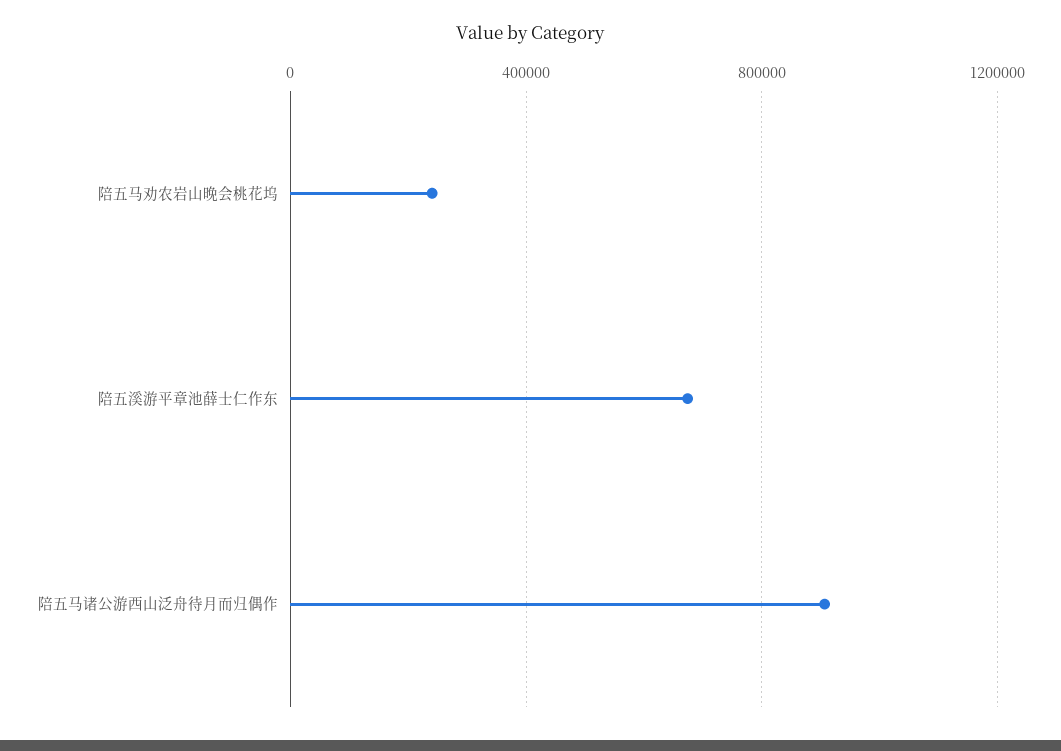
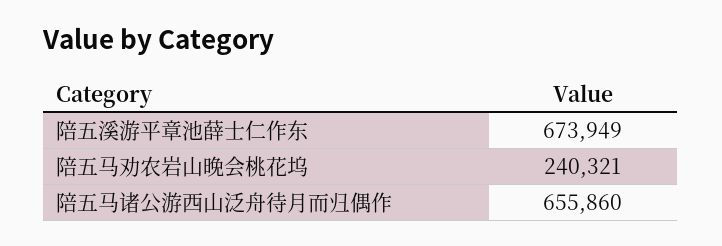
  {
    "陪五马劝农岩山晚会桃花坞": 240321,
    "陪五溪游平章池薛士仁作东": 673949,
-   "陪五马诸公游西山泛舟待月而归偶作": 900000
+   "陪五马诸公游西山泛舟待月而归偶作": 655860
  }

